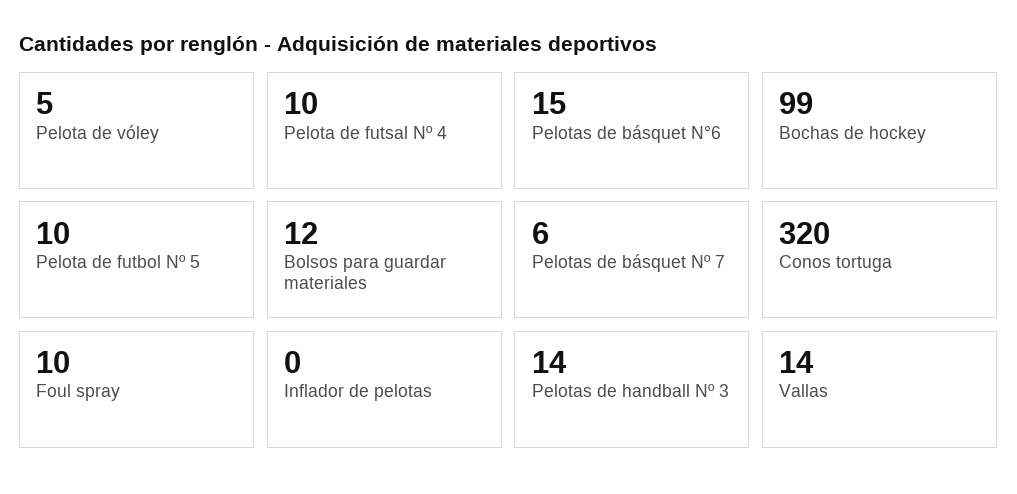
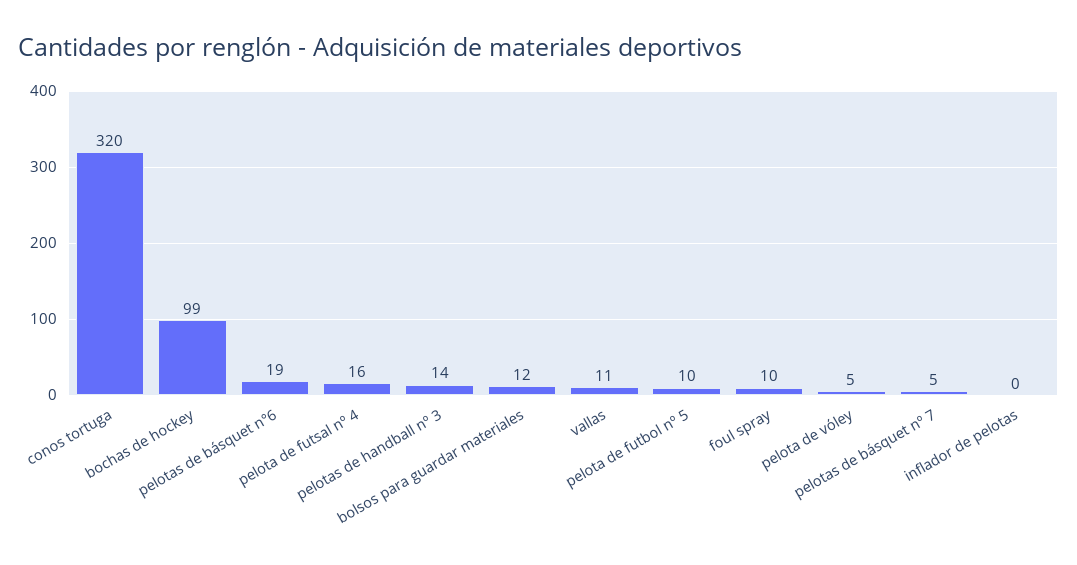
  {
    "Pelota de vóley": 5,
-   "Pelota de futsal Nº 4": 10,
+   "Pelota de futsal Nº 4": 16,
-   "Pelotas de básquet N°6": 15,
+   "Pelotas de básquet N°6": 19,
    "Bochas de hockey": 99,
    "Pelota de futbol Nº 5": 10,
    "Bolsos para guardar materiales": 12,
-   "Pelotas de básquet Nº 7": 6,
+   "Pelotas de básquet Nº 7": 5,
    "Conos tortuga": 320,
    "Foul spray": 10,
    "Inflador de pelotas": 0,
    "Pelotas de handball Nº 3": 14,
-   "Vallas": 14
+   "Vallas": 11
  }

